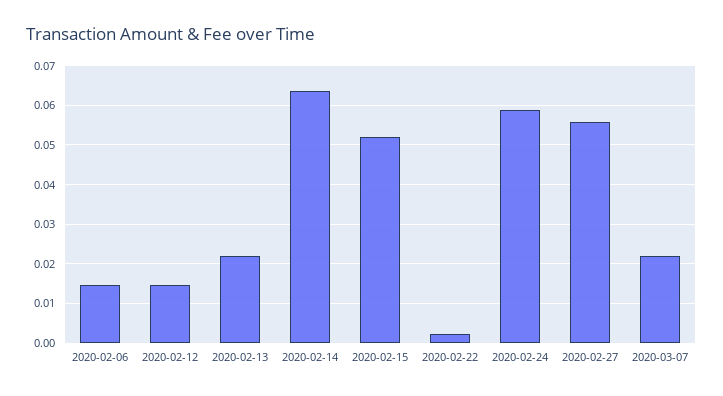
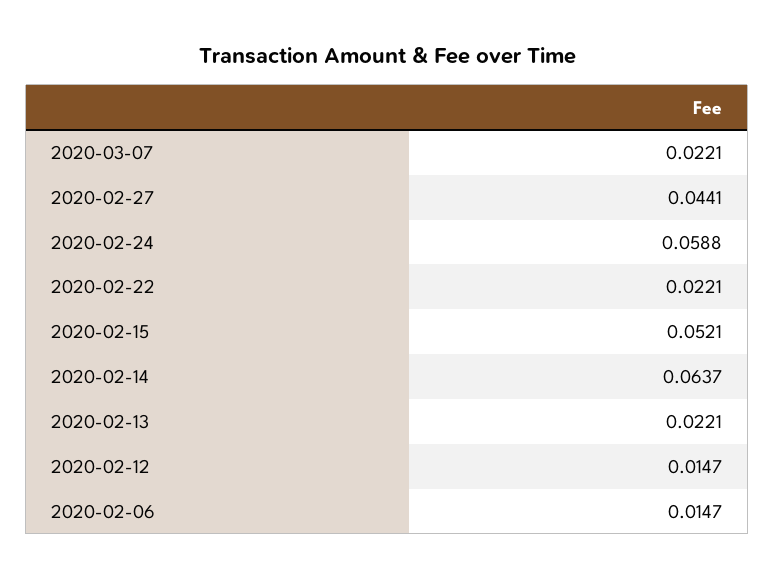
  {
    "2020-02-06": 0.0147,
    "2020-02-12": 0.0147,
    "2020-02-13": 0.0221,
    "2020-02-14": 0.0637,
    "2020-02-15": 0.0521,
-   "2020-02-22": 0.002,
+   "2020-02-22": 0.0221,
    "2020-02-24": 0.0588,
-   "2020-02-27": 0.056,
+   "2020-02-27": 0.0441,
    "2020-03-07": 0.0221
  }

